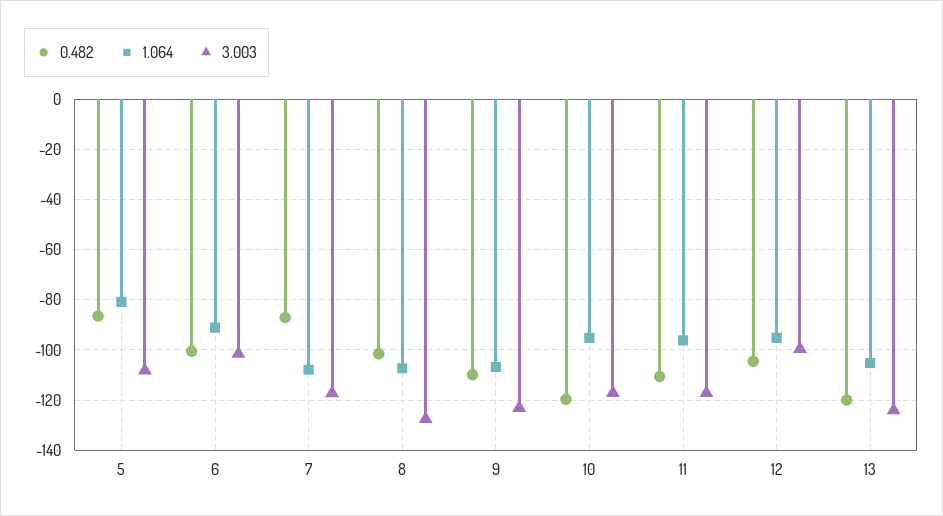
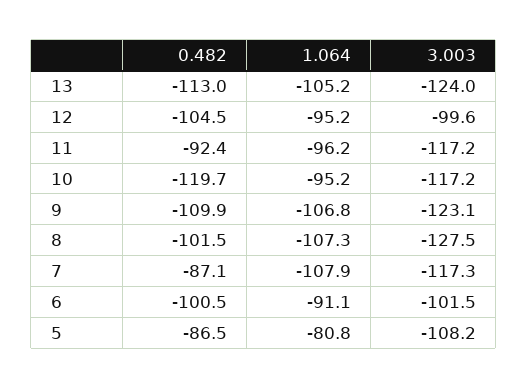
  {
    "0.482": {
      "5": -86.5,
      "6": -100.5,
      "7": -87.1,
      "8": -101.5,
      "9": -109.9,
      "10": -119.7,
-     "11": -110,
+     "11": -92.4,
      "12": -104.5,
-     "13": -120
+     "13": -113
    },
    "1.064": {
      "5": -80.8,
      "6": -91.1,
      "7": -107.9,
      "8": -107.3,
      "9": -106.8,
      "10": -95.2,
      "11": -96.2,
      "12": -95.2,
      "13": -105.2
    },
    "3.003": {
      "5": -108.2,
      "6": -101.5,
      "7": -117.3,
      "8": -127.5,
      "9": -123.1,
      "10": -117.2,
      "11": -117.2,
      "12": -99.6,
      "13": -124
    }
  }

